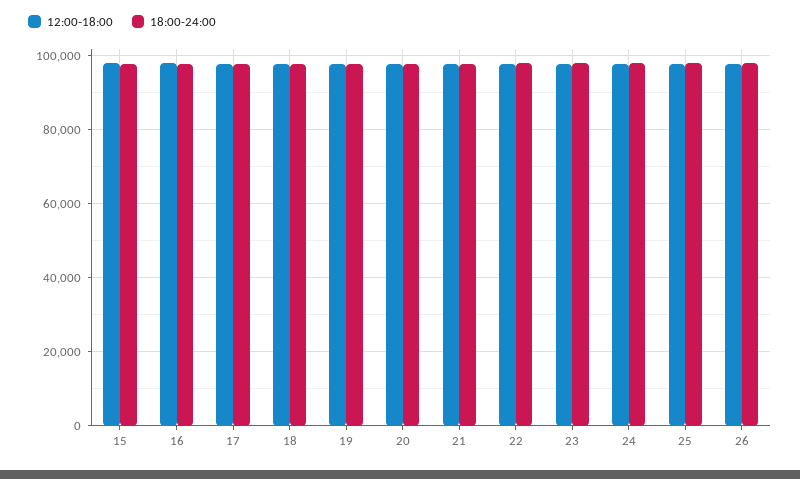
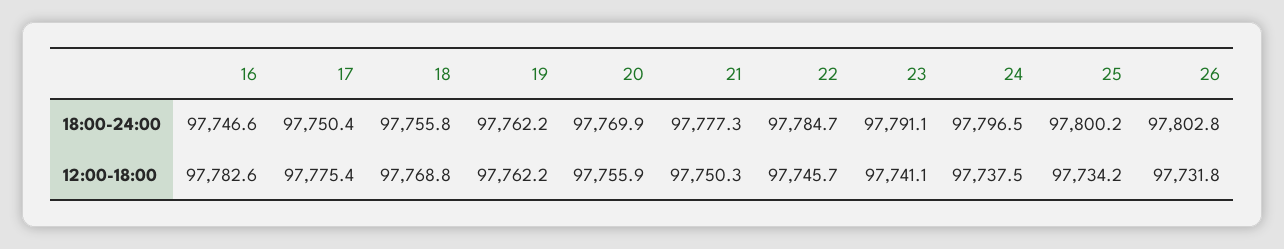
  {
    "12:00-18:00": {
-     "15": 98000,
      "16": 97782.6,
      "17": 97775.4,
      "18": 97768.8,
      "19": 97762.2,
      "20": 97755.9,
      "21": 97750.3,
      "22": 97745.7,
      "23": 97741.1,
      "24": 97737.5,
      "25": 97734.2,
      "26": 97731.8
    },
    "18:00-24:00": {
-     "15": 98000,
      "16": 97746.6,
      "17": 97750.4,
      "18": 97755.8,
      "19": 97762.2,
      "20": 97769.9,
      "21": 97777.3,
      "22": 97784.7,
      "23": 97791.1,
      "24": 97796.5,
      "25": 97800.2,
      "26": 97802.8
    }
  }

